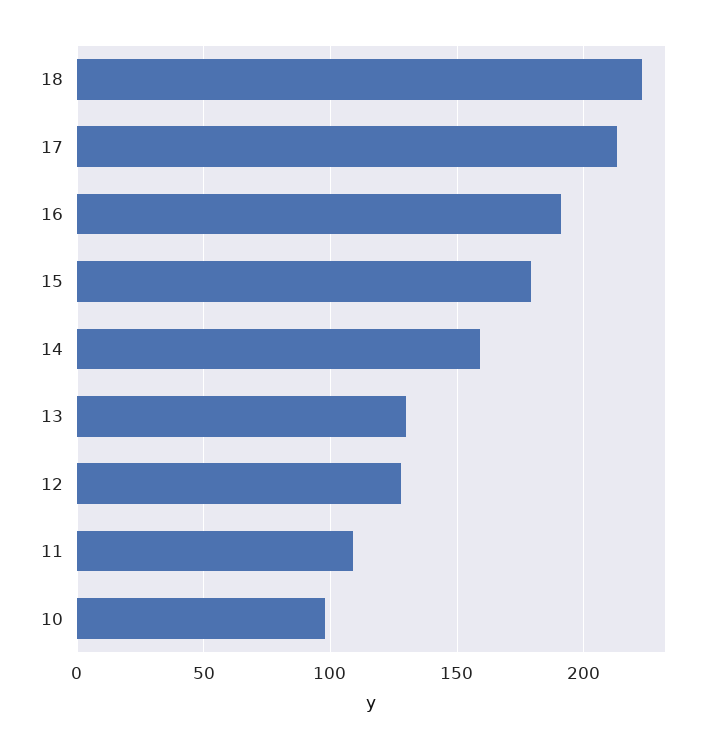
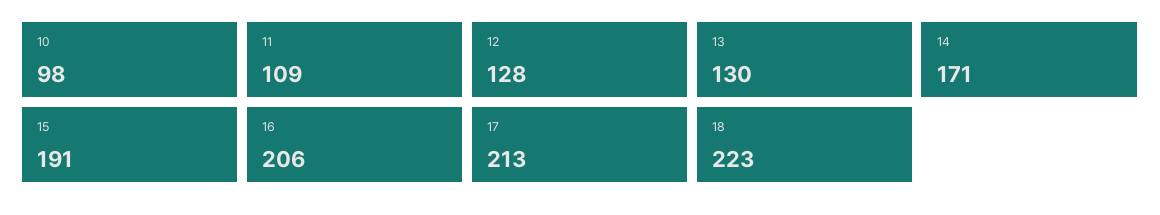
  {
    "18": 223,
    "17": 213,
-   "16": 190,
+   "16": 206,
-   "15": 180,
+   "15": 191,
-   "14": 160,
+   "14": 171,
    "13": 130,
    "12": 128,
    "11": 109,
    "10": 98
  }

